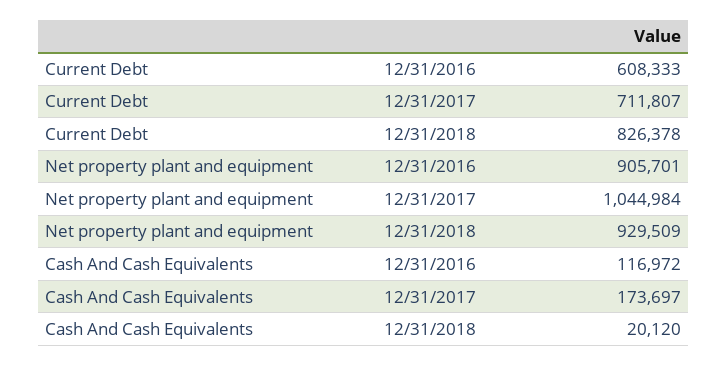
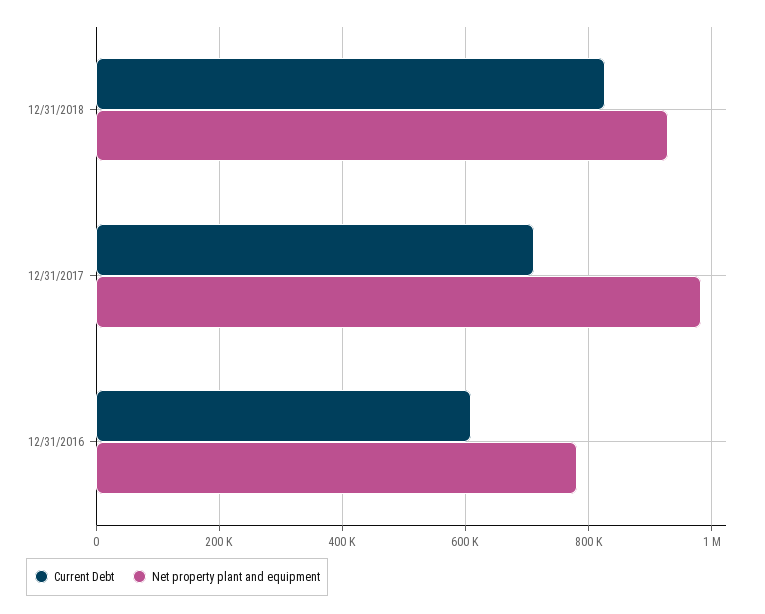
  {
    "Current Debt": {
      "12/31/2016": 608333,
      "12/31/2017": 711807,
      "12/31/2018": 826378
    },
    "Net property plant and equipment": {
-     "12/31/2016": 905701,
+     "12/31/2016": 780000,
-     "12/31/2017": 1044984,
+     "12/31/2017": 980000,
      "12/31/2018": 929509
-   },
+   }
-   "Cash And Cash Equivalents": {
-     "12/31/2016": 116972,
-     "12/31/2017": 173697,
-     "12/31/2018": 20120
-   }
  }

